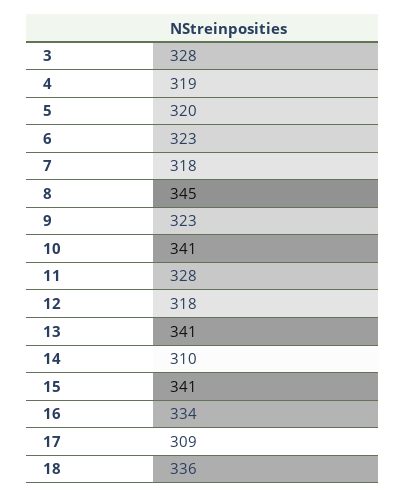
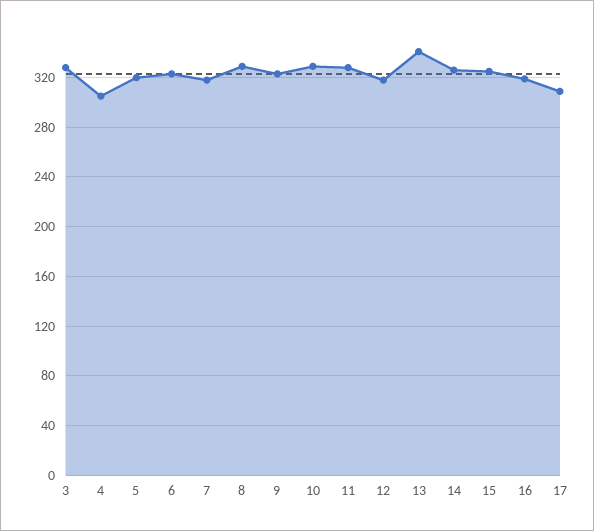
  {
    "3": 328,
-   "4": 319,
+   "4": 305,
    "5": 320,
    "6": 323,
    "7": 318,
-   "8": 345,
+   "8": 330,
    "9": 323,
-   "10": 341,
+   "10": 330,
    "11": 328,
    "12": 318,
    "13": 341,
-   "14": 310,
+   "14": 325,
-   "15": 341,
+   "15": 325,
-   "16": 334,
+   "16": 320,
-   "17": 309,
+   "17": 309
-   "18": 336
  }

